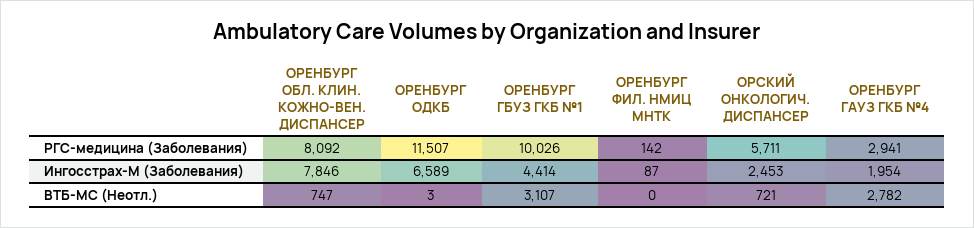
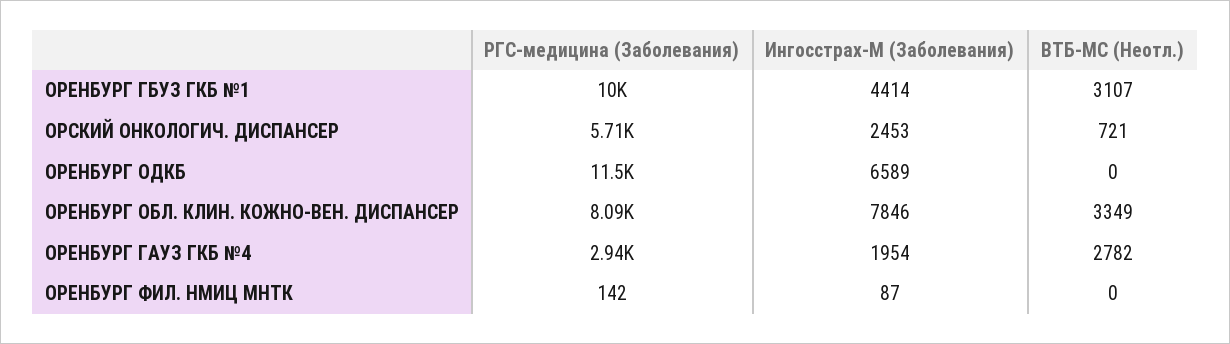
  {
    "ОРЕНБУРГ ОБЛ. КЛИН. КОЖНО-ВЕН. ДИСПАНСЕР": {
      "РГС-медицина (Заболевания)": 8092,
      "Ингосстрах-М (Заболевания)": 7846,
-     "ВТБ-МС (Неотл.)": 747
+     "ВТБ-МС (Неотл.)": 3349
    },
    "ОРЕНБУРГ ОДКБ": {
      "РГС-медицина (Заболевания)": 11507,
      "Ингосстрах-М (Заболевания)": 6589,
-     "ВТБ-МС (Неотл.)": 3
+     "ВТБ-МС (Неотл.)": 0
    },
    "ОРЕНБУРГ ГБУЗ ГКБ №1": {
      "РГС-медицина (Заболевания)": 10026,
      "Ингосстрах-М (Заболевания)": 4414,
      "ВТБ-МС (Неотл.)": 3107
    },
    "ОРЕНБУРГ ФИЛ. НМИЦ МНТК": {
      "РГС-медицина (Заболевания)": 142,
      "Ингосстрах-М (Заболевания)": 87,
      "ВТБ-МС (Неотл.)": 0
    },
    "ОРСКИЙ ОНКОЛОГИЧ. ДИСПАНСЕР": {
      "РГС-медицина (Заболевания)": 5711,
      "Ингосстрах-М (Заболевания)": 2453,
      "ВТБ-МС (Неотл.)": 721
    },
    "ОРЕНБУРГ ГАУЗ ГКБ №4": {
      "РГС-медицина (Заболевания)": 2941,
      "Ингосстрах-М (Заболевания)": 1954,
      "ВТБ-МС (Неотл.)": 2782
    }
  }

